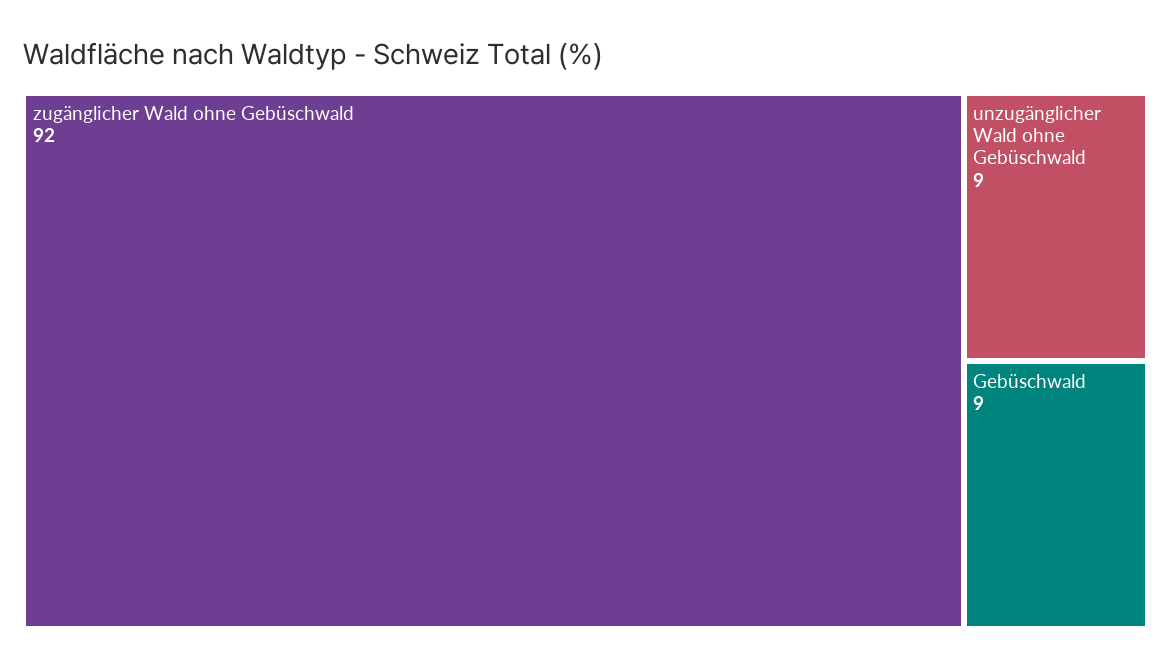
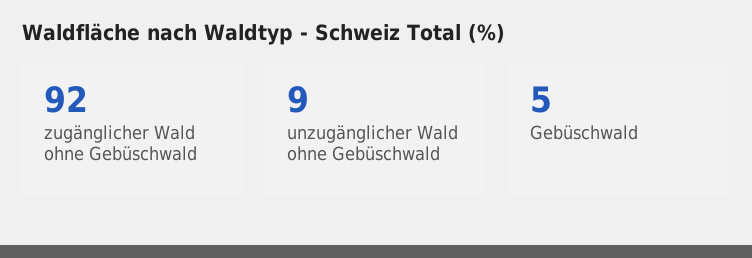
  {
    "zugänglicher Wald ohne Gebüschwald": 92,
    "unzugänglicher Wald ohne Gebüschwald": 9,
-   "Gebüschwald": 9
+   "Gebüschwald": 5
  }

